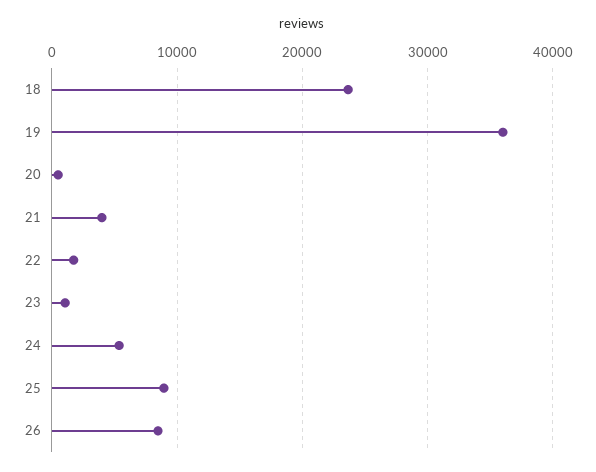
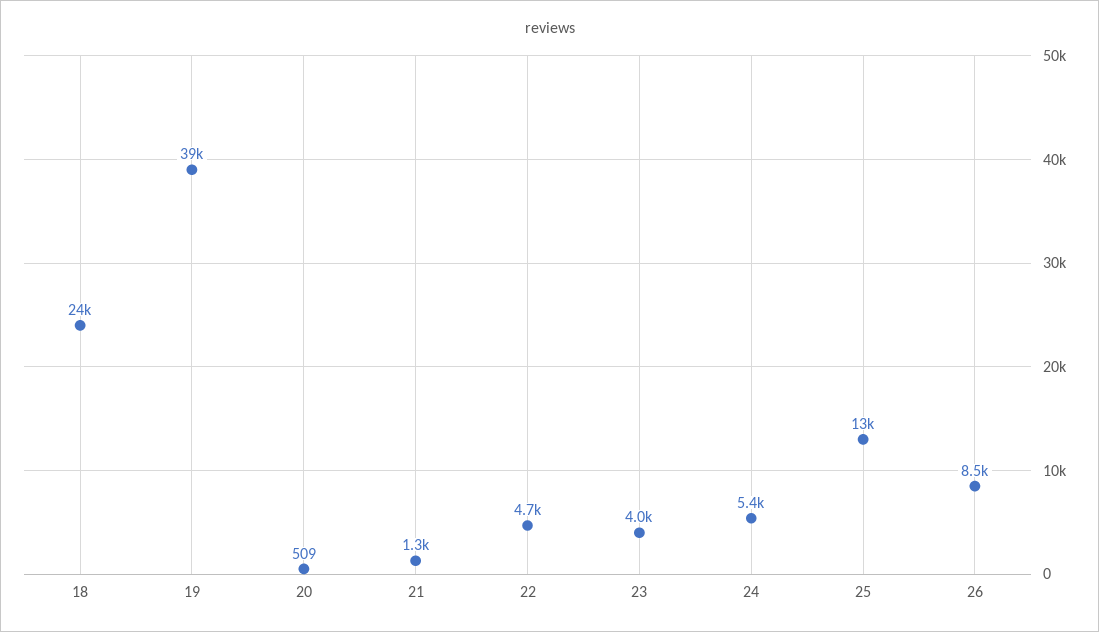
  {
    "18": 24000,
-   "19": 36000,
+   "19": 39000,
    "20": 509,
-   "21": 4000,
+   "21": 1300,
-   "22": 2000,
+   "22": 4700,
-   "23": 1000,
+   "23": 4000,
    "24": 5400,
-   "25": 9000,
+   "25": 13000,
    "26": 8500
  }

